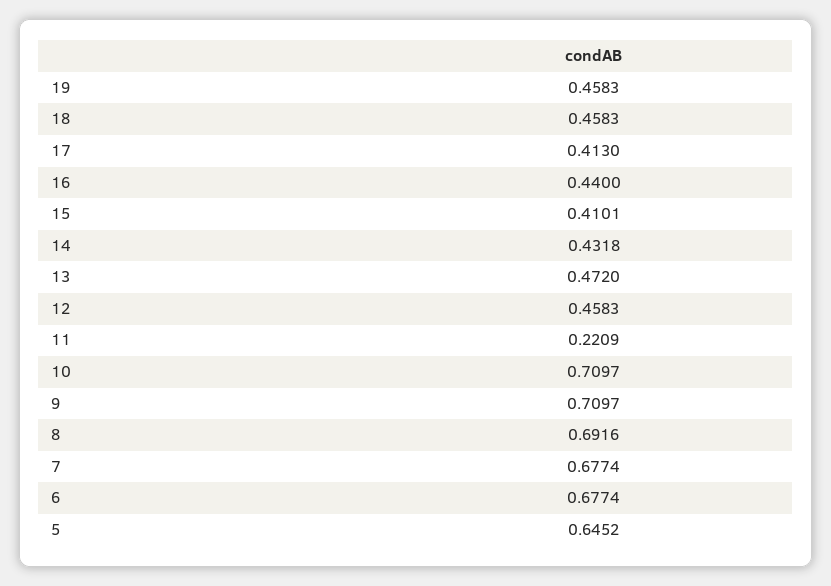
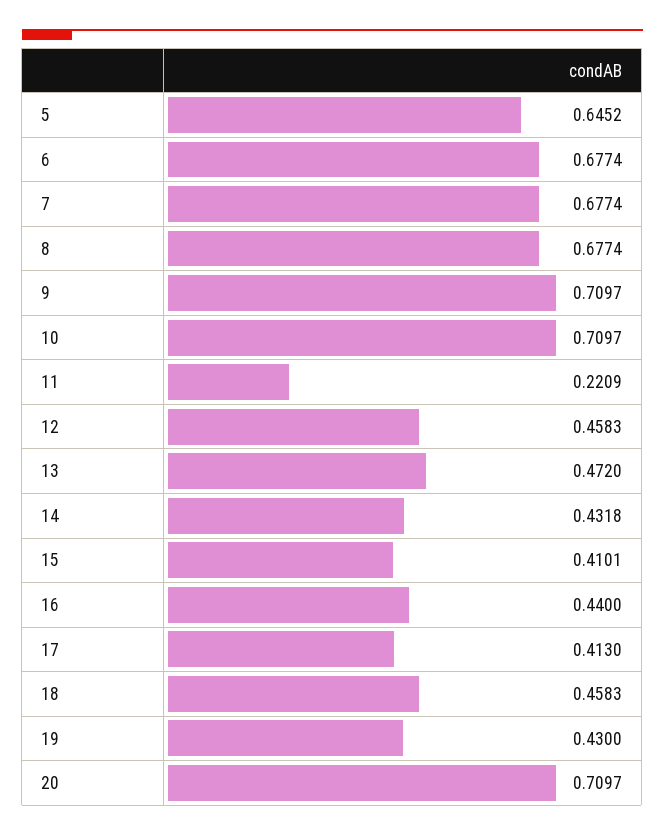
  {
-   "19": 0.4583,
+   "19": 0.43,
    "18": 0.4583,
    "17": 0.413,
    "16": 0.44,
    "15": 0.4101,
    "14": 0.4318,
    "13": 0.472,
    "12": 0.4583,
    "11": 0.2209,
    "10": 0.7097,
    "9": 0.7097,
-   "8": 0.6916,
+   "8": 0.6774,
    "7": 0.6774,
    "6": 0.6774,
-   "5": 0.6452
+   "5": 0.6452,
+   "20": 0.7097
  }

